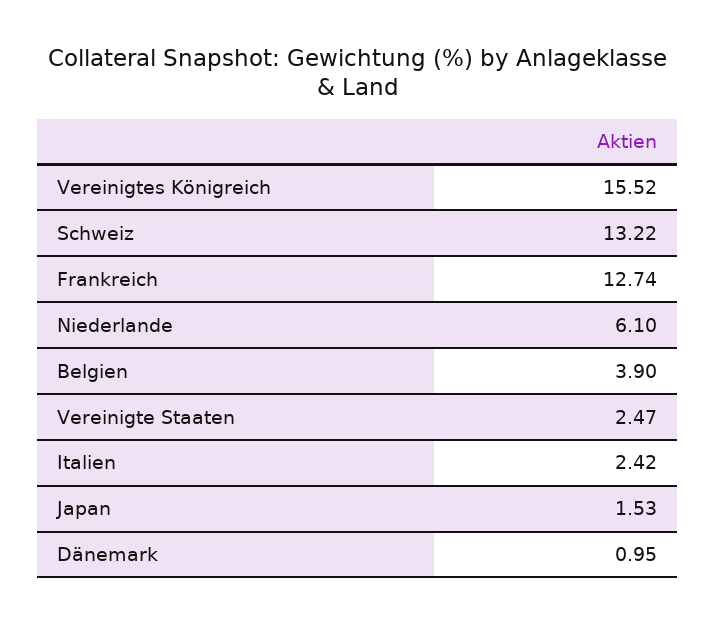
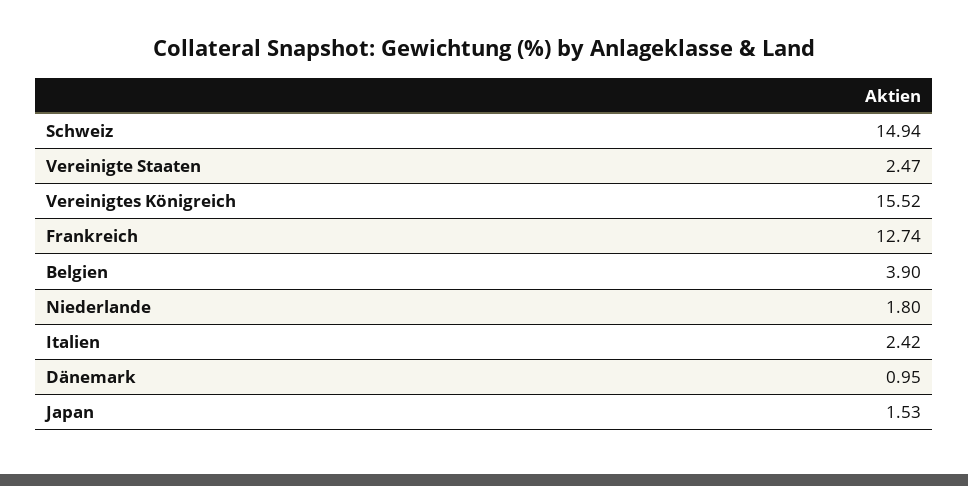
  {
    "Vereinigtes Königreich": 15.52,
-   "Schweiz": 13.22,
+   "Schweiz": 14.94,
    "Frankreich": 12.74,
-   "Niederlande": 6.1,
+   "Niederlande": 1.8,
    "Belgien": 3.9,
    "Vereinigte Staaten": 2.47,
    "Italien": 2.42,
    "Japan": 1.53,
    "Dänemark": 0.95
  }

